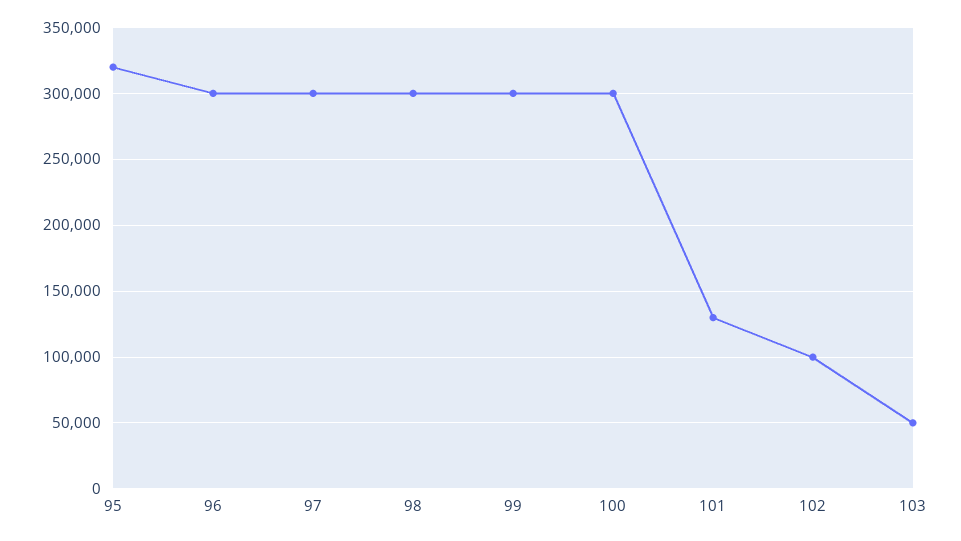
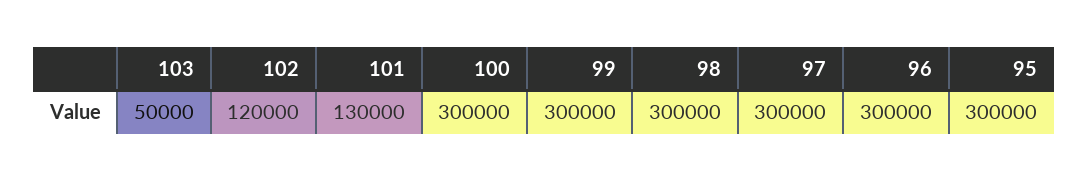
  {
-   "95": 320000,
+   "95": 300000,
    "96": 300000,
    "97": 300000,
    "98": 300000,
    "99": 300000,
    "100": 300000,
    "101": 130000,
-   "102": 100000,
+   "102": 120000,
    "103": 50000
  }

